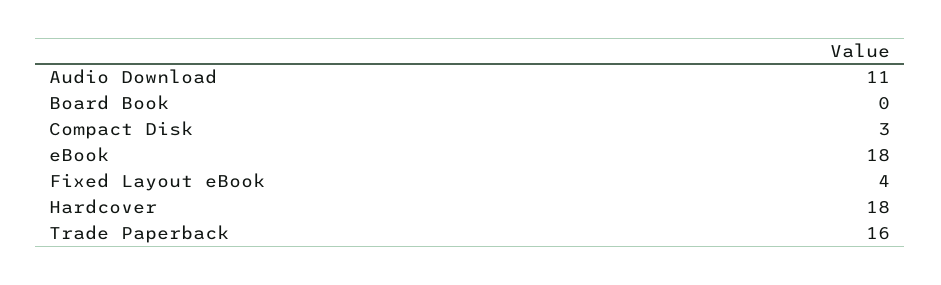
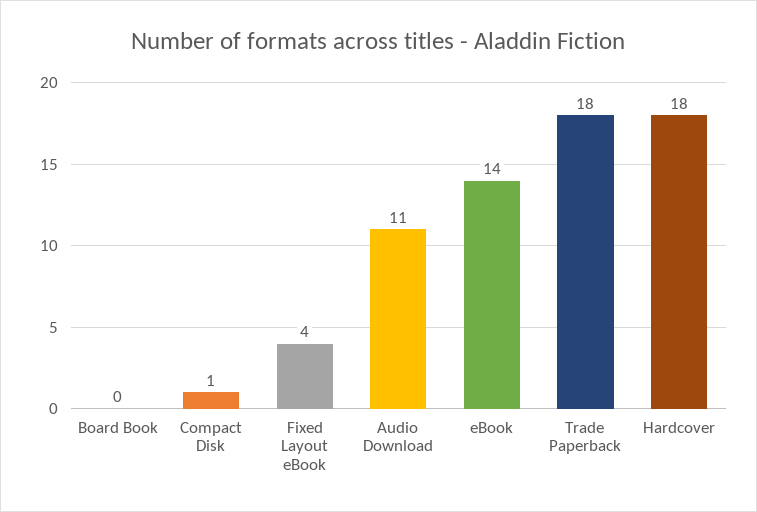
  {
    "Audio Download": 11,
    "Board Book": 0,
-   "Compact Disk": 3,
+   "Compact Disk": 1,
-   "eBook": 18,
+   "eBook": 14,
    "Fixed Layout eBook": 4,
    "Hardcover": 18,
-   "Trade Paperback": 16
+   "Trade Paperback": 18
  }

